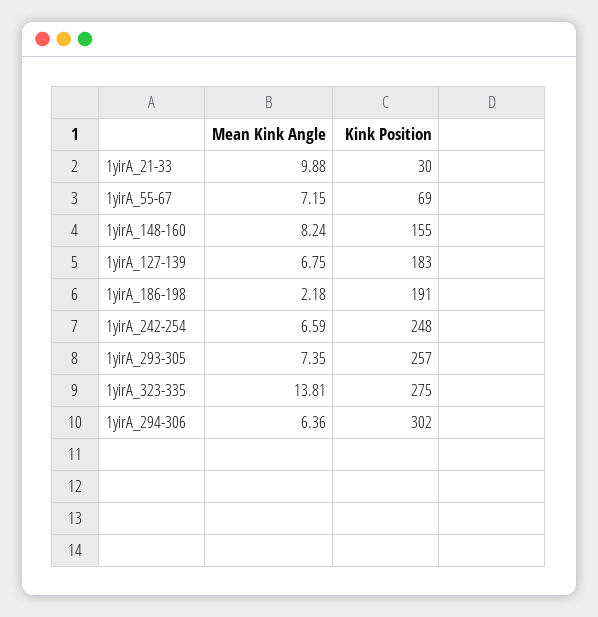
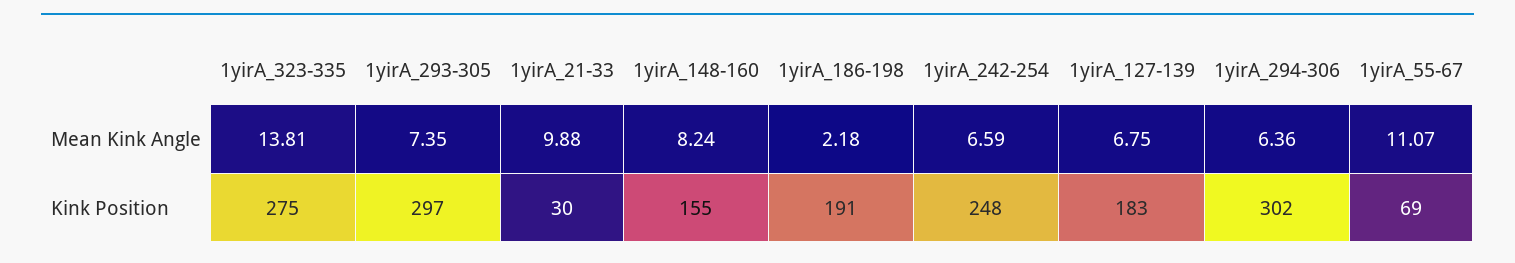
  {
    "Mean Kink Angle": {
      "1yirA_21-33": 9.88,
-     "1yirA_55-67": 7.15,
+     "1yirA_55-67": 11.07,
      "1yirA_148-160": 8.24,
      "1yirA_127-139": 6.75,
      "1yirA_186-198": 2.18,
      "1yirA_242-254": 6.59,
      "1yirA_293-305": 7.35,
      "1yirA_323-335": 13.81,
      "1yirA_294-306": 6.36
    },
    "Kink Position": {
      "1yirA_21-33": 30,
      "1yirA_55-67": 69,
      "1yirA_148-160": 155,
      "1yirA_127-139": 183,
      "1yirA_186-198": 191,
      "1yirA_242-254": 248,
-     "1yirA_293-305": 257,
+     "1yirA_293-305": 297,
      "1yirA_323-335": 275,
      "1yirA_294-306": 302
    }
  }

